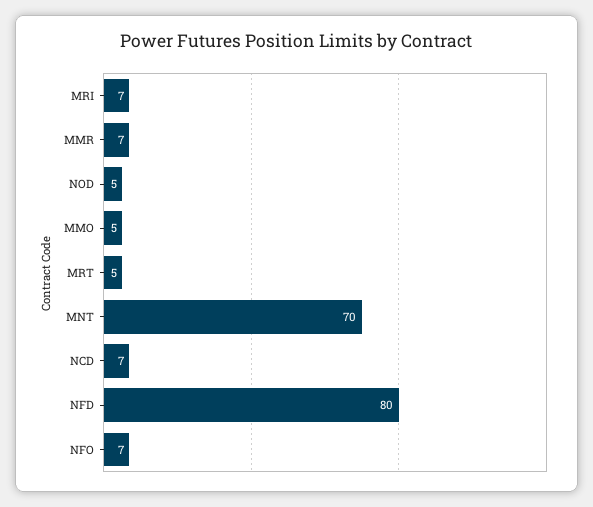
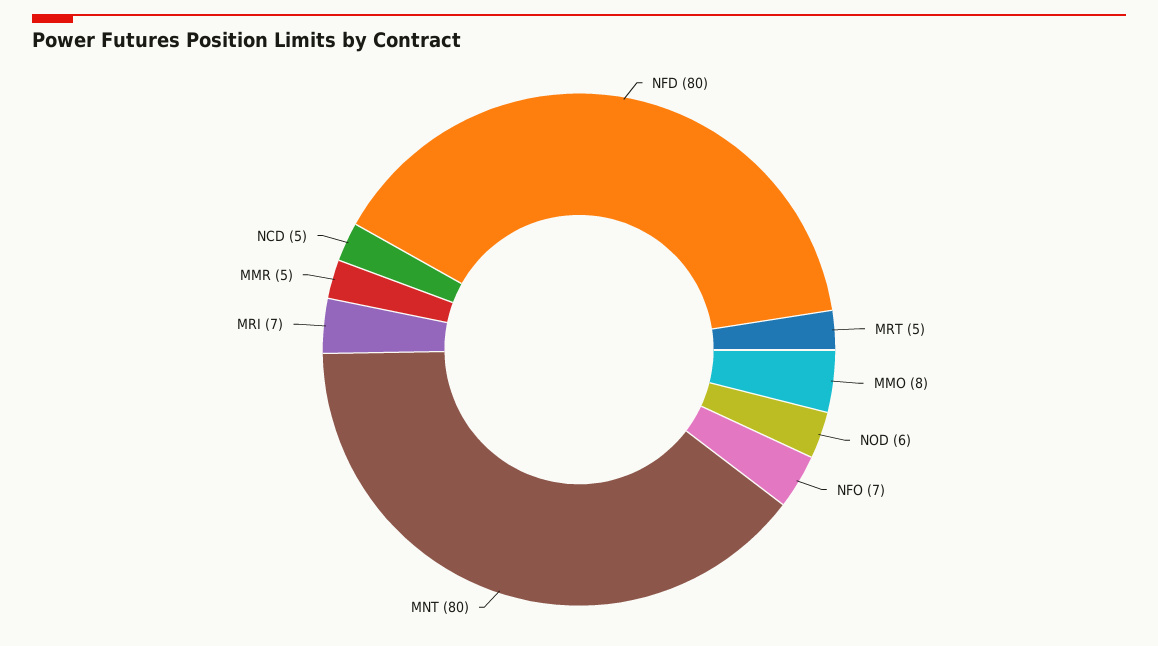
  {
    "MRI": 7,
-   "MMR": 7,
+   "MMR": 5,
-   "NOD": 5,
+   "NOD": 6,
-   "MMO": 5,
+   "MMO": 8,
    "MRT": 5,
-   "MNT": 70,
+   "MNT": 80,
-   "NCD": 7,
+   "NCD": 5,
    "NFD": 80,
    "NFO": 7
  }

